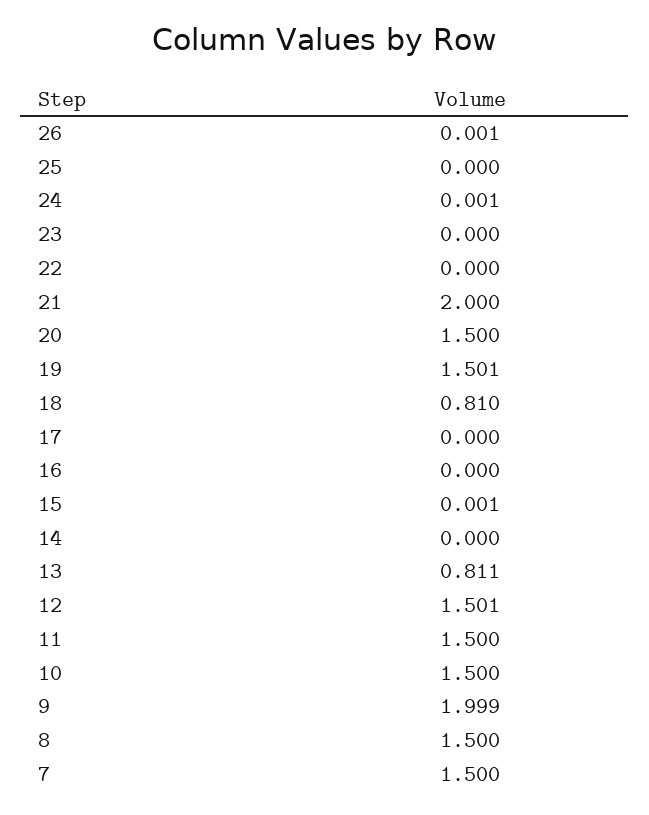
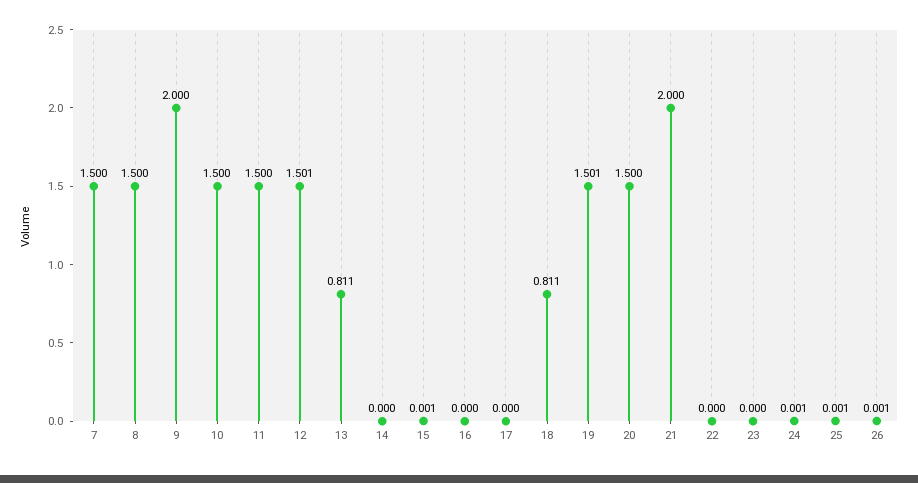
  {
    "26": 0.001,
-   "25": 0,
+   "25": 0.001,
    "24": 0.001,
    "23": 0,
    "22": 0,
    "21": 2,
    "20": 1.5,
    "19": 1.501,
-   "18": 0.81,
+   "18": 0.811,
    "17": 0,
    "16": 0,
    "15": 0.001,
    "14": 0,
    "13": 0.811,
    "12": 1.501,
    "11": 1.5,
    "10": 1.5,
-   "9": 1.999,
+   "9": 2,
    "8": 1.5,
    "7": 1.5
  }

